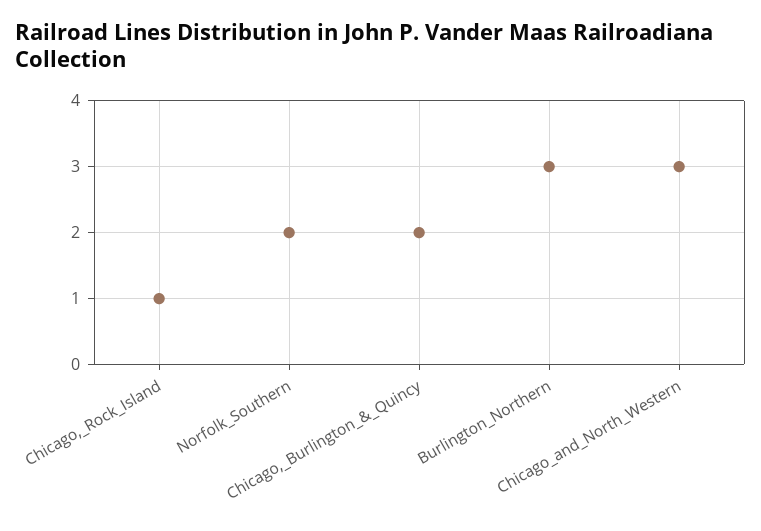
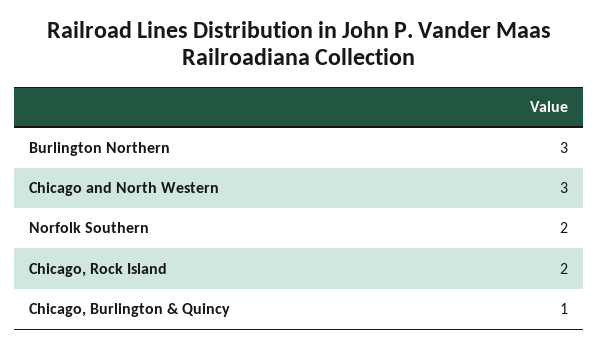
  {
-   "Chicago,_Rock_Island": 1,
+   "Chicago,_Rock_Island": 2,
    "Norfolk_Southern": 2,
-   "Chicago,_Burlington_&_Quincy": 2,
+   "Chicago,_Burlington_&_Quincy": 1,
    "Burlington_Northern": 3,
    "Chicago_and_North_Western": 3
  }

